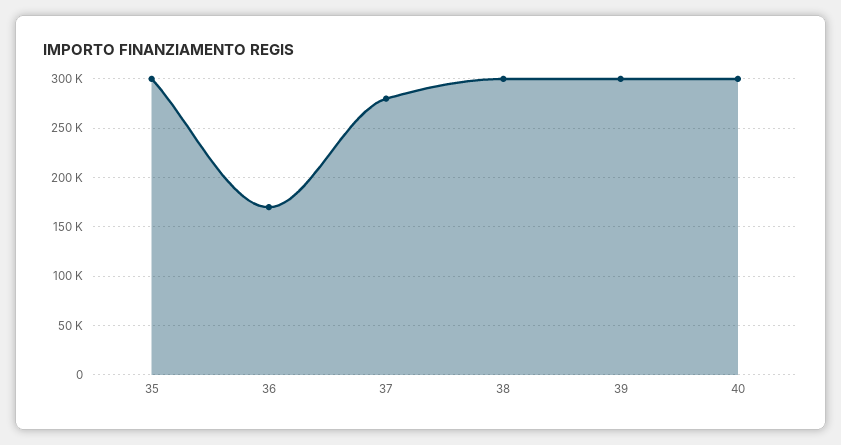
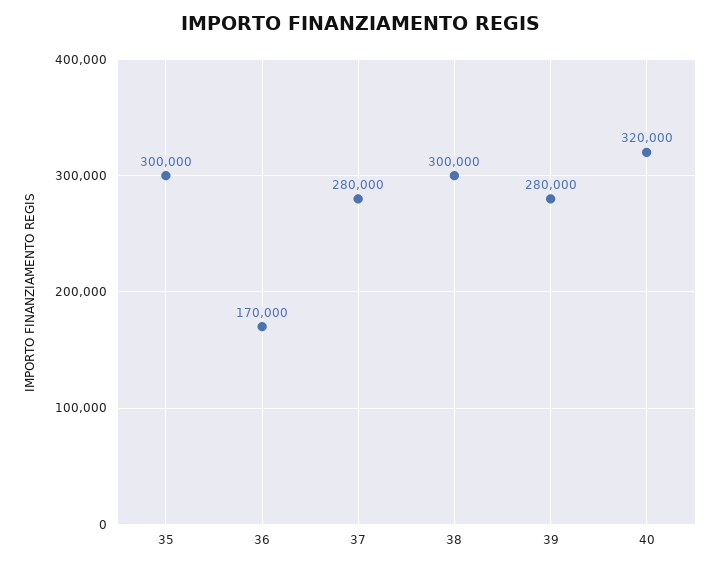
  {
    "35": 300000,
    "36": 170000,
    "37": 280000,
    "38": 300000,
-   "39": 300000,
+   "39": 280000,
-   "40": 300000
+   "40": 320000
  }

